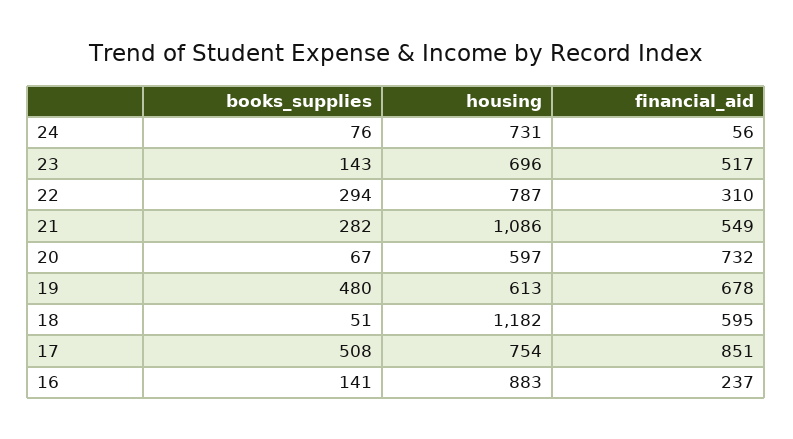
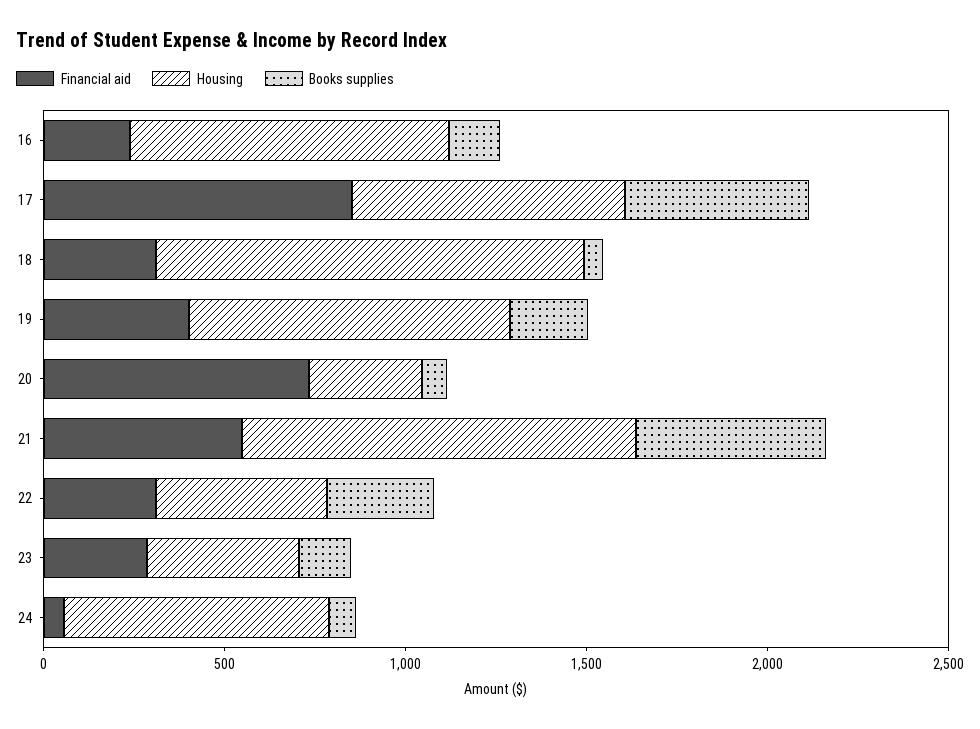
  {
    "books_supplies": {
      "24": 76,
      "23": 143,
      "22": 294,
-     "21": 282,
+     "21": 500,
      "20": 67,
-     "19": 480,
+     "19": 200,
      "18": 51,
      "17": 508,
      "16": 141
    },
    "housing": {
      "24": 731,
-     "23": 696,
+     "23": 400,
-     "22": 787,
+     "22": 500,
      "21": 1086,
-     "20": 597,
+     "20": 300,
-     "19": 613,
+     "19": 900,
      "18": 1182,
      "17": 754,
      "16": 883
    },
    "financial_aid": {
      "24": 56,
-     "23": 517,
+     "23": 300,
      "22": 310,
      "21": 549,
      "20": 732,
-     "19": 678,
+     "19": 400,
-     "18": 595,
+     "18": 300,
      "17": 851,
      "16": 237
    }
  }

